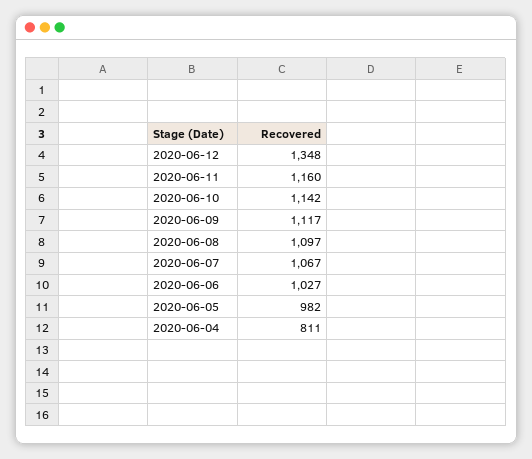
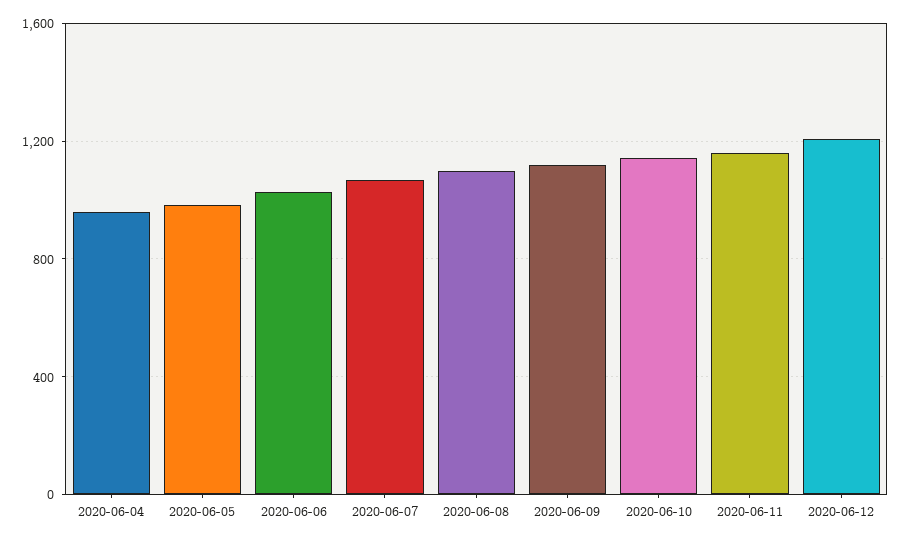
  {
-   "2020-06-12": 1348,
+   "2020-06-12": 1200,
    "2020-06-11": 1160,
    "2020-06-10": 1142,
    "2020-06-09": 1117,
    "2020-06-08": 1097,
    "2020-06-07": 1067,
    "2020-06-06": 1027,
    "2020-06-05": 982,
-   "2020-06-04": 811
+   "2020-06-04": 950
  }

